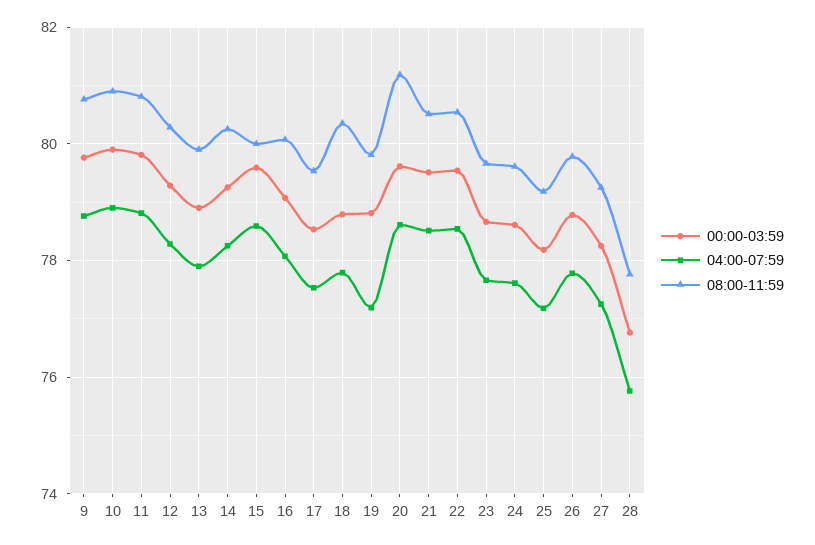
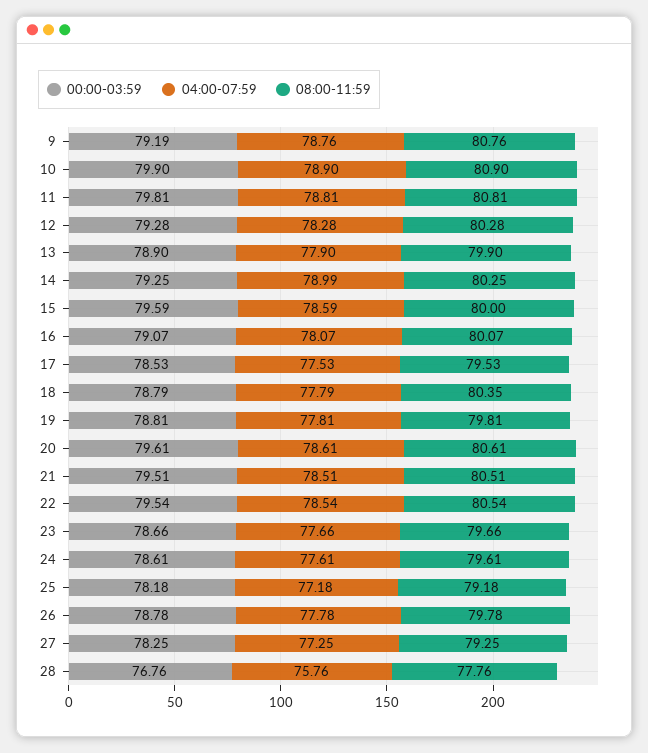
  {
    "00:00-03:59": {
-     "9": 79.8,
+     "9": 79.19,
      "10": 79.9,
      "11": 79.81,
      "12": 79.28,
      "13": 78.9,
      "14": 79.25,
      "15": 79.59,
      "16": 79.07,
      "17": 78.53,
      "18": 78.79,
      "19": 78.81,
      "20": 79.61,
      "21": 79.51,
      "22": 79.54,
      "23": 78.66,
      "24": 78.61,
      "25": 78.18,
      "26": 78.78,
      "27": 78.25,
      "28": 76.76
    },
    "04:00-07:59": {
      "9": 78.76,
      "10": 78.9,
      "11": 78.81,
      "12": 78.28,
      "13": 77.9,
-     "14": 78.2,
+     "14": 78.99,
      "15": 78.59,
      "16": 78.07,
      "17": 77.53,
      "18": 77.79,
-     "19": 77.2,
+     "19": 77.81,
      "20": 78.61,
      "21": 78.51,
      "22": 78.54,
      "23": 77.66,
      "24": 77.61,
      "25": 77.18,
      "26": 77.78,
      "27": 77.25,
      "28": 75.76
    },
    "08:00-11:59": {
      "9": 80.76,
      "10": 80.9,
      "11": 80.81,
      "12": 80.28,
      "13": 79.9,
      "14": 80.25,
      "15": 80,
      "16": 80.07,
      "17": 79.53,
      "18": 80.35,
      "19": 79.81,
-     "20": 81.2,
+     "20": 80.61,
      "21": 80.51,
      "22": 80.54,
      "23": 79.66,
      "24": 79.61,
      "25": 79.18,
      "26": 79.78,
      "27": 79.25,
      "28": 77.76
    }
  }

